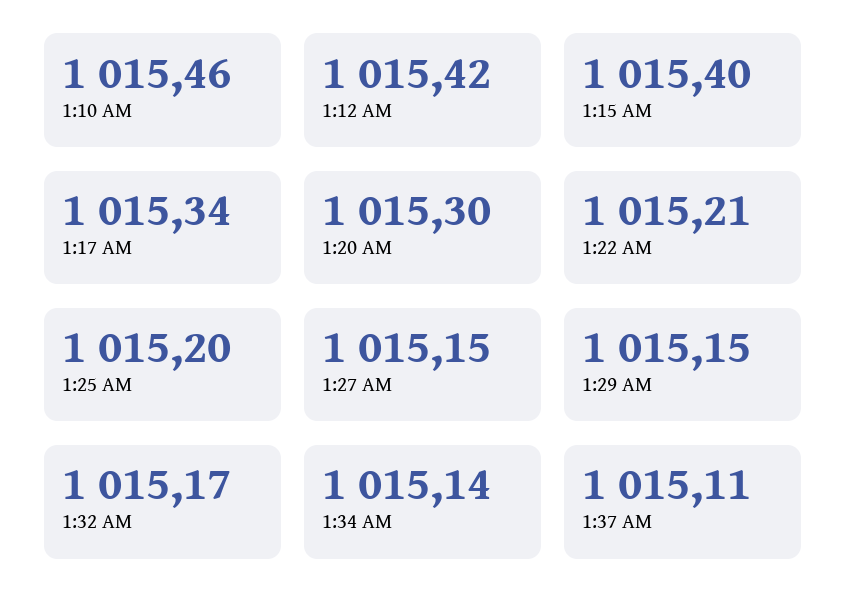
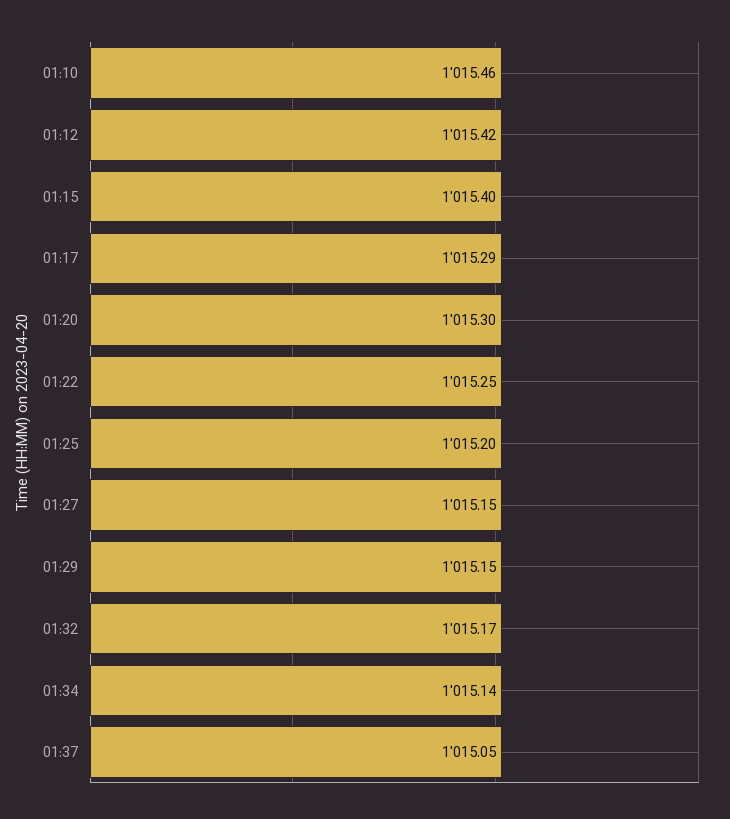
  {
    "1:10 AM": 1015.46,
    "1:12 AM": 1015.42,
    "1:15 AM": 1015.4,
-   "1:17 AM": 1015.34,
+   "1:17 AM": 1015.29,
    "1:20 AM": 1015.3,
-   "1:22 AM": 1015.21,
+   "1:22 AM": 1015.25,
    "1:25 AM": 1015.2,
    "1:27 AM": 1015.15,
    "1:29 AM": 1015.15,
    "1:32 AM": 1015.17,
    "1:34 AM": 1015.14,
-   "1:37 AM": 1015.11
+   "1:37 AM": 1015.05
  }

